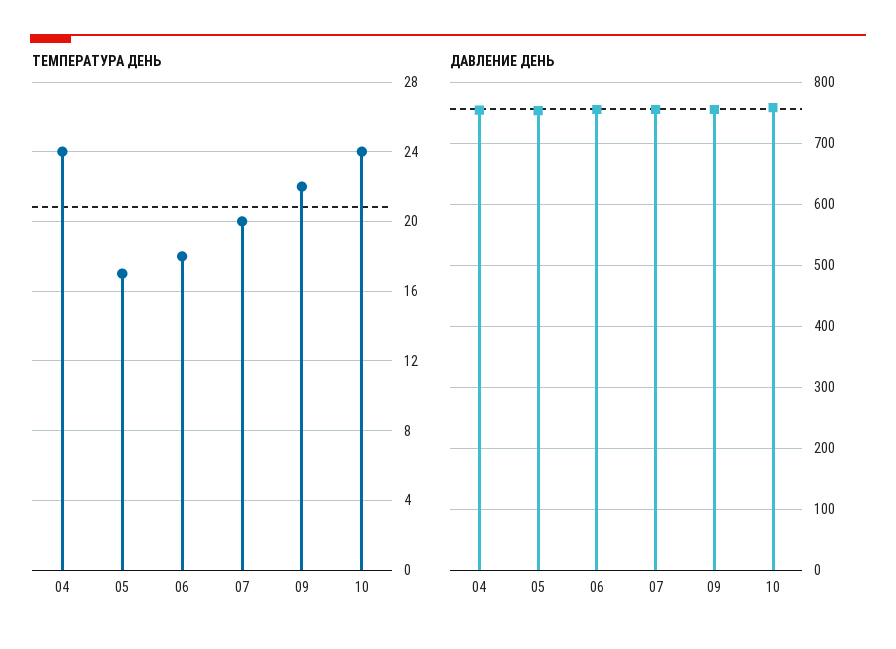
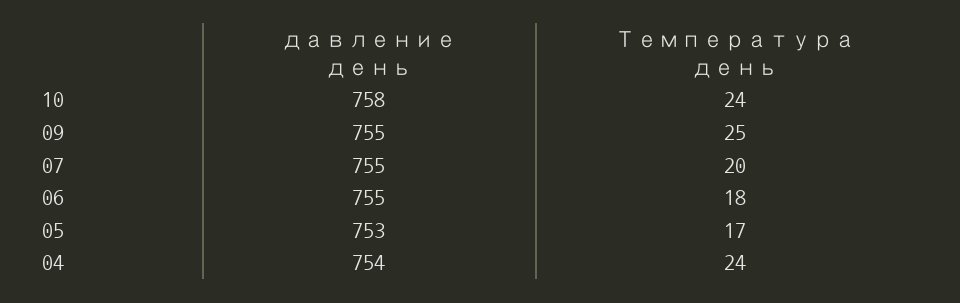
  {
    "ТЕМПЕРАТУРА ДЕНЬ": {
      "04": 24,
      "05": 17,
      "06": 18,
      "07": 20,
-     "09": 22,
+     "09": 25,
      "10": 24
    },
    "ДАВЛЕНИЕ ДЕНЬ": {
      "04": 754,
      "05": 753,
      "06": 755,
      "07": 755,
      "09": 755,
      "10": 758
    }
  }

